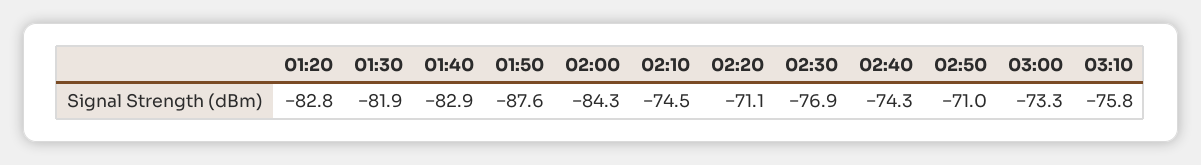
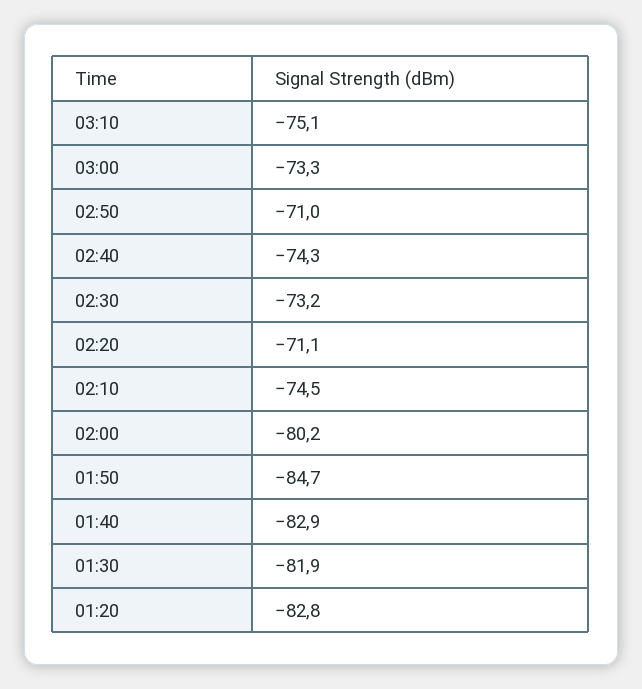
  {
    "01:20": -82.8,
    "01:30": -81.9,
    "01:40": -82.9,
-   "01:50": -87.6,
+   "01:50": -84.7,
-   "02:00": -84.3,
+   "02:00": -80.2,
    "02:10": -74.5,
    "02:20": -71.1,
-   "02:30": -76.9,
+   "02:30": -73.2,
    "02:40": -74.3,
    "02:50": -71,
    "03:00": -73.3,
-   "03:10": -75.8
+   "03:10": -75.1
  }

